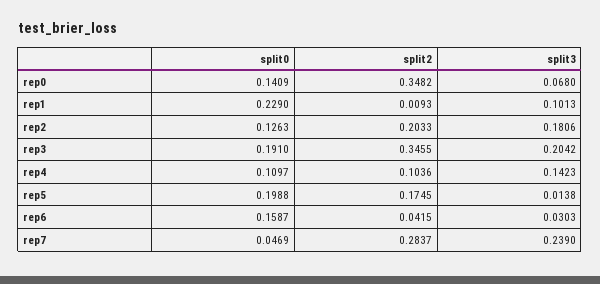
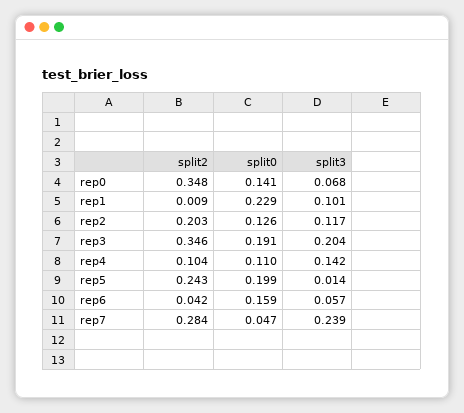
  {
    "split0": {
      "rep0": 0.1409,
      "rep1": 0.229,
      "rep2": 0.1263,
      "rep3": 0.191,
      "rep4": 0.1097,
      "rep5": 0.1988,
      "rep6": 0.1587,
      "rep7": 0.0469
    },
    "split2": {
      "rep0": 0.3482,
      "rep1": 0.0093,
      "rep2": 0.2033,
      "rep3": 0.3455,
      "rep4": 0.1036,
-     "rep5": 0.1745,
+     "rep5": 0.243,
      "rep6": 0.0415,
      "rep7": 0.2837
    },
    "split3": {
      "rep0": 0.068,
      "rep1": 0.1013,
-     "rep2": 0.1806,
+     "rep2": 0.117,
      "rep3": 0.2042,
      "rep4": 0.1423,
      "rep5": 0.0138,
-     "rep6": 0.0303,
+     "rep6": 0.057,
      "rep7": 0.239
    }
  }

